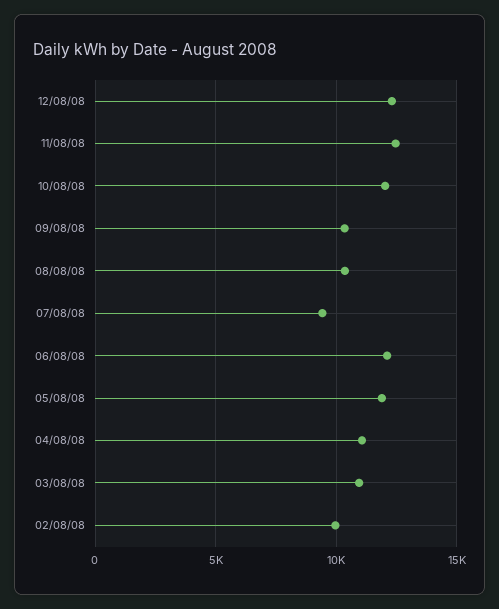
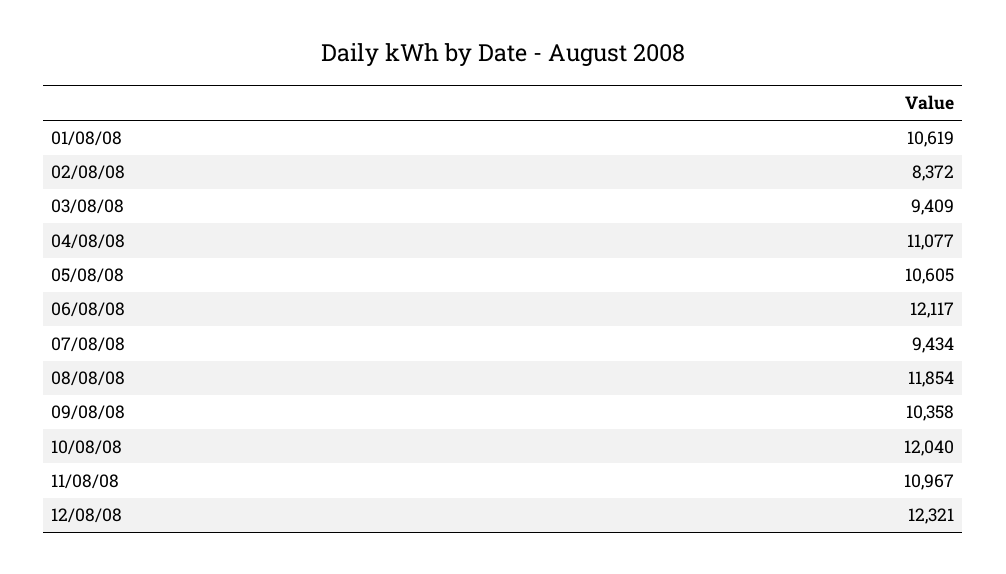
  {
    "12/08/08": 12321,
-   "11/08/08": 12500,
+   "11/08/08": 10967,
    "10/08/08": 12040,
    "09/08/08": 10358,
-   "08/08/08": 10500,
+   "08/08/08": 11854,
    "07/08/08": 9434,
    "06/08/08": 12117,
-   "05/08/08": 12000,
+   "05/08/08": 10605,
    "04/08/08": 11077,
-   "03/08/08": 11000,
+   "03/08/08": 9409,
-   "02/08/08": 10000
+   "02/08/08": 8372,
+   "01/08/08": 10619
  }

